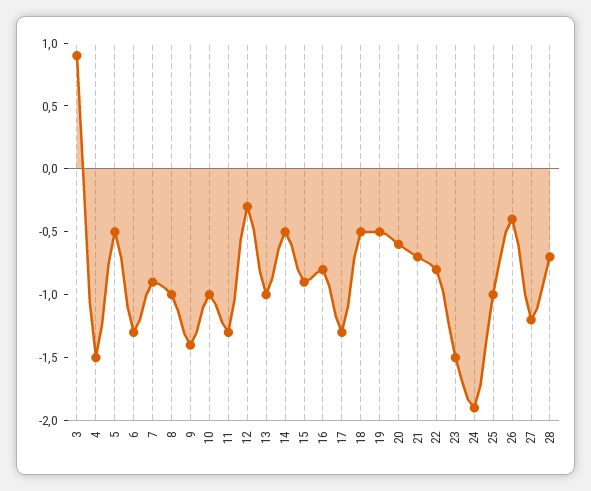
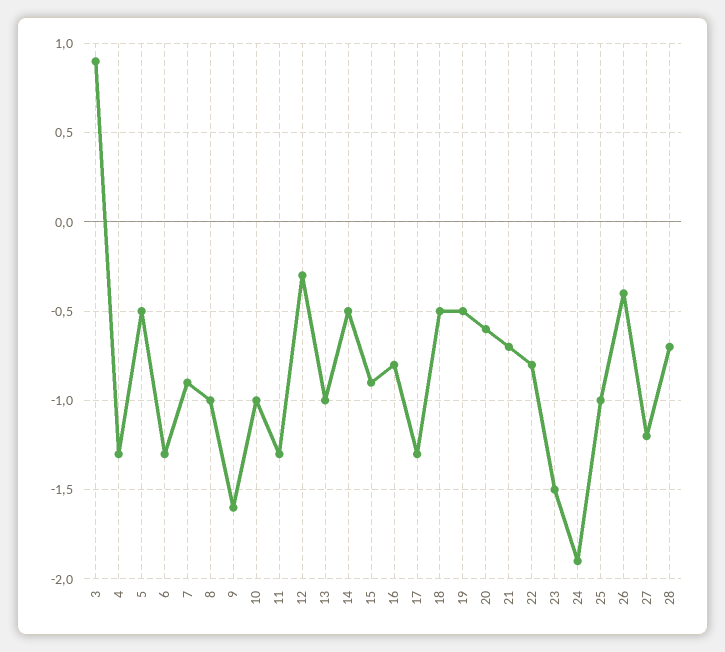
  {
    "3": 0.9,
-   "4": -1.5,
+   "4": -1.3,
    "5": -0.5,
    "6": -1.3,
    "7": -0.9,
    "8": -1,
-   "9": -1.4,
+   "9": -1.6,
    "10": -1,
    "11": -1.3,
    "12": -0.3,
    "13": -1,
    "14": -0.5,
    "15": -0.9,
    "16": -0.8,
    "17": -1.3,
    "18": -0.5,
    "19": -0.5,
    "20": -0.6,
    "21": -0.7,
    "22": -0.8,
    "23": -1.5,
    "24": -1.9,
    "25": -1,
    "26": -0.4,
    "27": -1.2,
    "28": -0.7
  }

